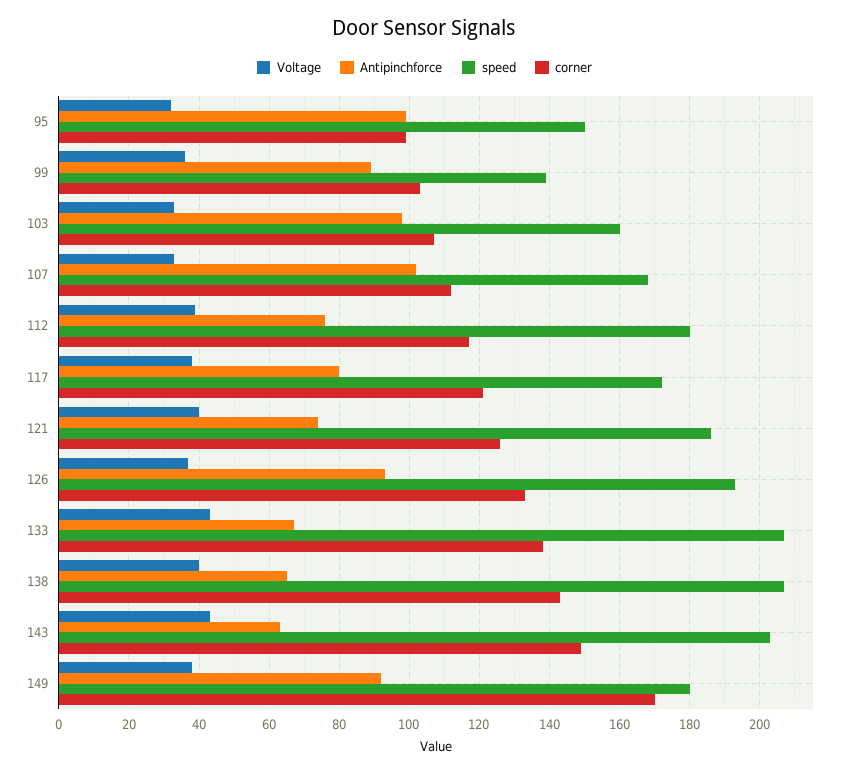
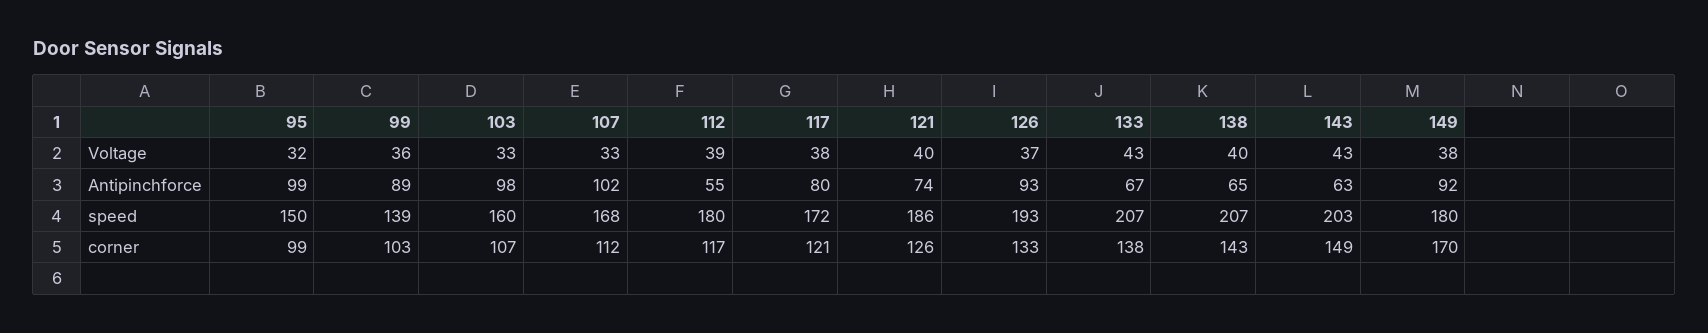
  {
    "Voltage": {
      "95": 32,
      "99": 36,
      "103": 33,
      "107": 33,
      "112": 39,
      "117": 38,
      "121": 40,
      "126": 37,
      "133": 43,
      "138": 40,
      "143": 43,
      "149": 38
    },
    "Antipinchforce": {
      "95": 99,
      "99": 89,
      "103": 98,
      "107": 102,
-     "112": 75,
+     "112": 55,
      "117": 80,
      "121": 74,
      "126": 93,
      "133": 67,
      "138": 65,
      "143": 63,
      "149": 92
    },
    "speed": {
      "95": 150,
      "99": 139,
      "103": 160,
      "107": 168,
      "112": 180,
      "117": 172,
      "121": 186,
      "126": 193,
      "133": 207,
      "138": 207,
      "143": 203,
      "149": 180
    },
    "corner": {
      "95": 99,
      "99": 103,
      "103": 107,
      "107": 112,
      "112": 117,
      "117": 121,
      "121": 126,
      "126": 133,
      "133": 138,
      "138": 143,
      "143": 149,
      "149": 170
    }
  }

